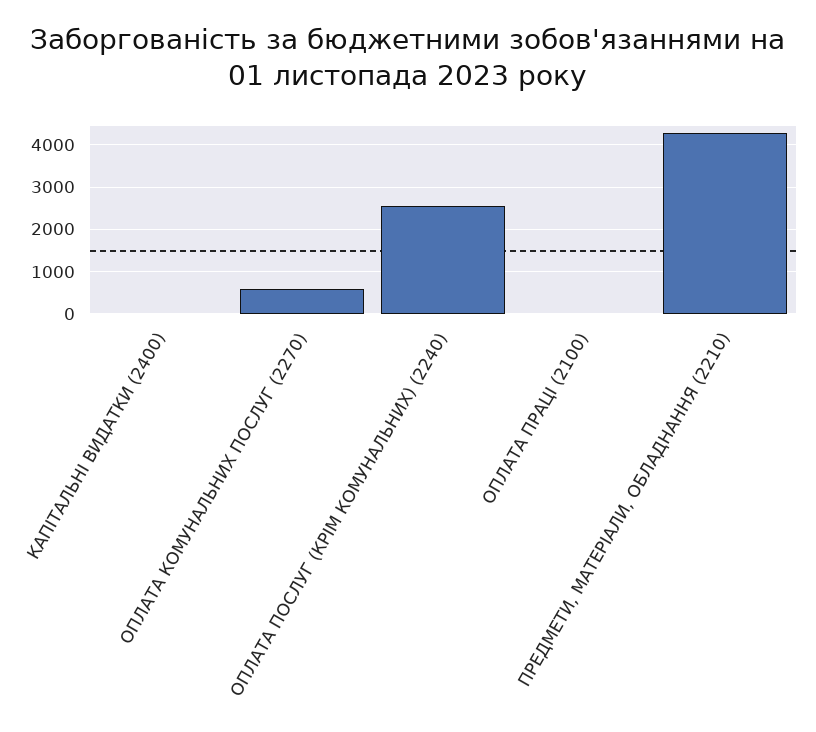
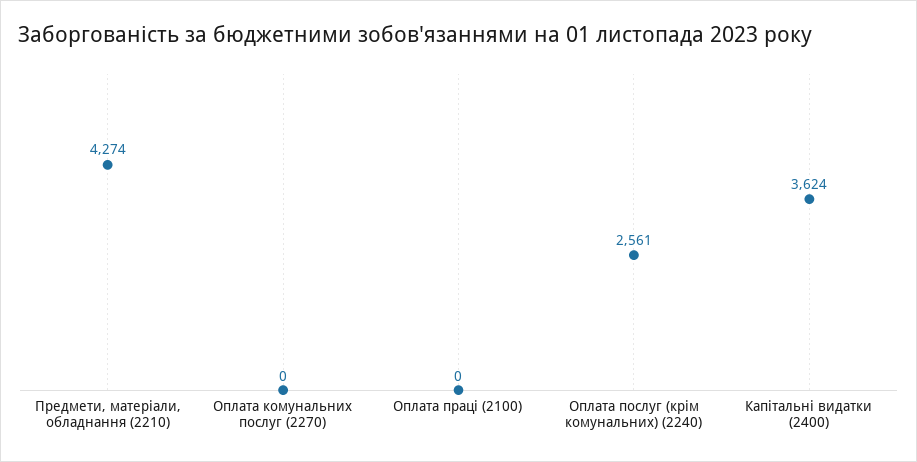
  {
-   "КАПІТАЛЬНІ ВИДАТКИ (2400)": 0,
+   "КАПІТАЛЬНІ ВИДАТКИ (2400)": 3624,
-   "ОПЛАТА КОМУНАЛЬНИХ ПОСЛУГ (2270)": 600,
+   "ОПЛАТА КОМУНАЛЬНИХ ПОСЛУГ (2270)": 0,
    "ОПЛАТА ПОСЛУГ (КРІМ КОМУНАЛЬНИХ) (2240)": 2561,
    "ОПЛАТА ПРАЦІ (2100)": 0,
    "ПРЕДМЕТИ, МАТЕРІАЛИ, ОБЛАДНАННЯ (2210)": 4274
  }

